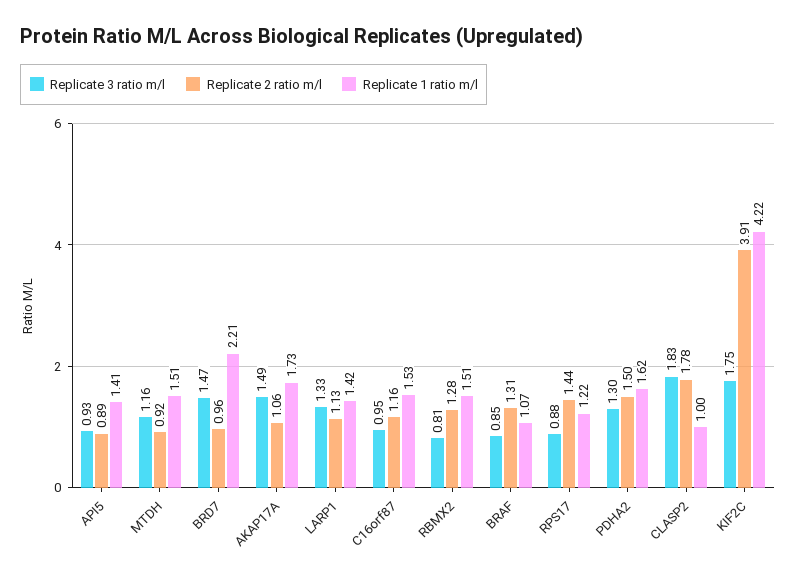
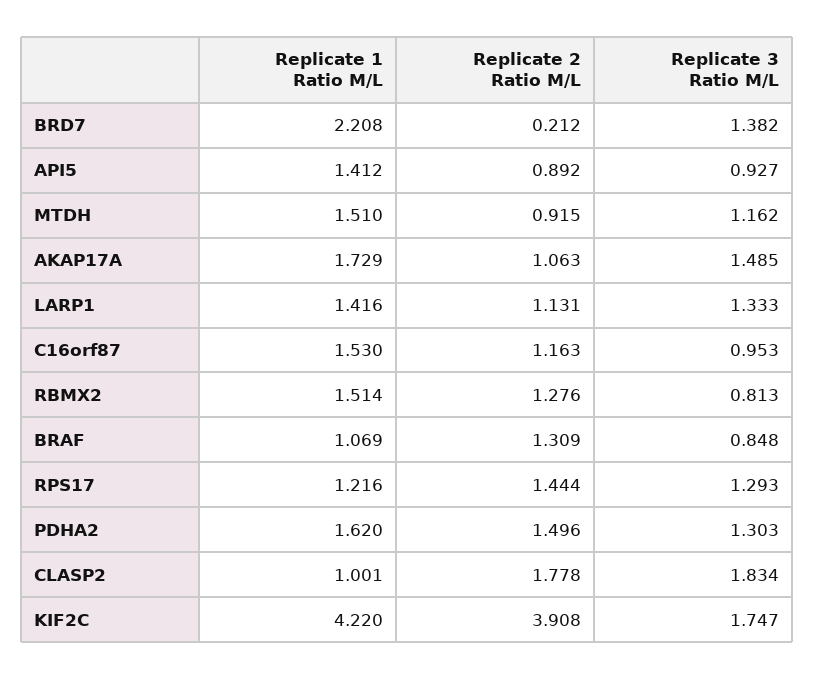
  {
    "Replicate 3 ratio m/l": {
      "API5": 0.927,
      "MTDH": 1.162,
-     "BRD7": 1.47,
+     "BRD7": 1.382,
      "AKAP17A": 1.485,
      "LARP1": 1.333,
      "C16orf87": 0.953,
      "RBMX2": 0.813,
      "BRAF": 0.848,
-     "RPS17": 0.88,
+     "RPS17": 1.293,
      "PDHA2": 1.303,
      "CLASP2": 1.834,
      "KIF2C": 1.747
    },
    "Replicate 2 ratio m/l": {
      "API5": 0.892,
      "MTDH": 0.915,
-     "BRD7": 0.96,
+     "BRD7": 0.212,
      "AKAP17A": 1.063,
      "LARP1": 1.131,
      "C16orf87": 1.163,
      "RBMX2": 1.276,
      "BRAF": 1.309,
      "RPS17": 1.444,
      "PDHA2": 1.496,
      "CLASP2": 1.778,
      "KIF2C": 3.908
    },
    "Replicate 1 ratio m/l": {
      "API5": 1.412,
      "MTDH": 1.51,
      "BRD7": 2.208,
      "AKAP17A": 1.729,
      "LARP1": 1.416,
      "C16orf87": 1.53,
      "RBMX2": 1.514,
      "BRAF": 1.069,
      "RPS17": 1.216,
      "PDHA2": 1.62,
      "CLASP2": 1.001,
      "KIF2C": 4.22
    }
  }

